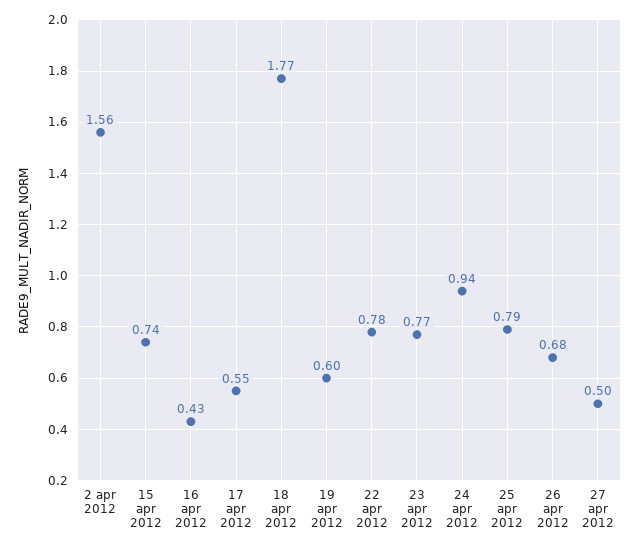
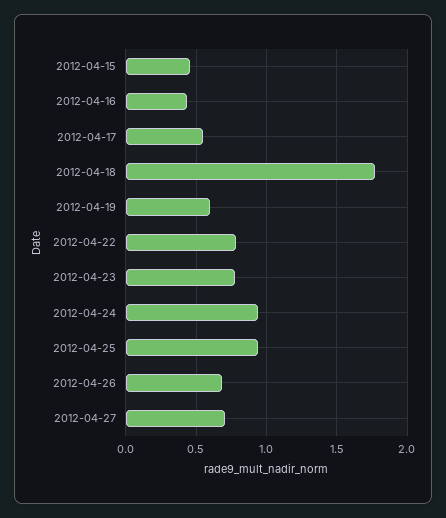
  {
-   "2 apr 2012": 1.56,
-   "15 apr 2012": 0.74,
+   "15 apr 2012": 0.45,
    "16 apr 2012": 0.43,
    "17 apr 2012": 0.55,
    "18 apr 2012": 1.77,
    "19 apr 2012": 0.6,
    "22 apr 2012": 0.78,
    "23 apr 2012": 0.77,
    "24 apr 2012": 0.94,
-   "25 apr 2012": 0.79,
+   "25 apr 2012": 0.95,
    "26 apr 2012": 0.68,
-   "27 apr 2012": 0.5
+   "27 apr 2012": 0.7
  }

